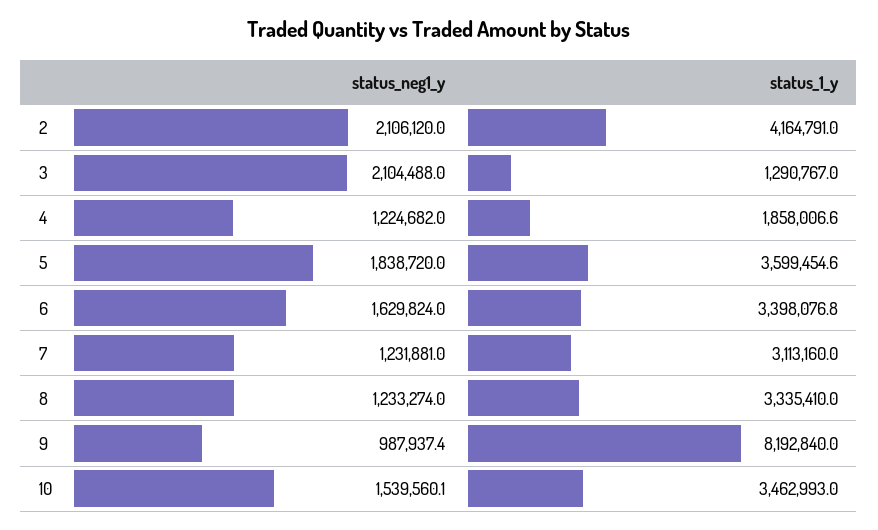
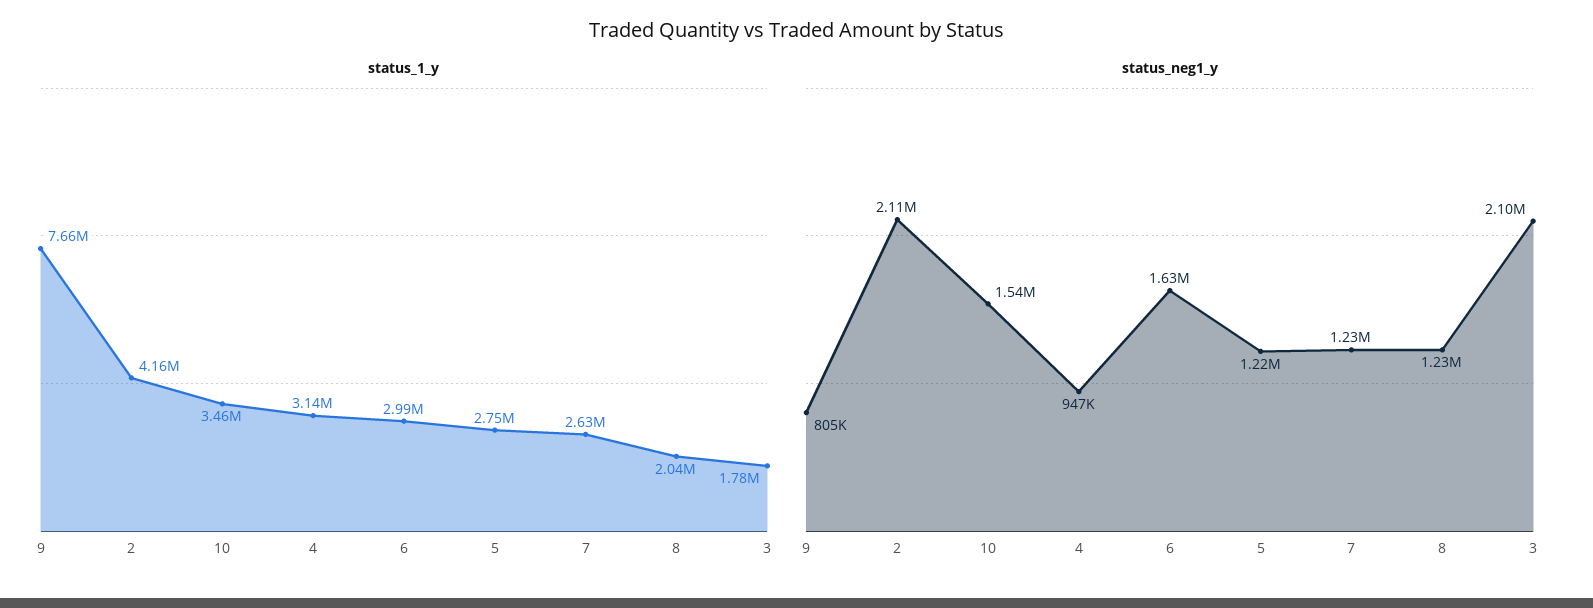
  {
    "status_neg1_y": {
      "2": 2106120,
      "3": 2104488,
-     "4": 1224682,
+     "4": 947000,
-     "5": 1838720,
+     "5": 1220000,
      "6": 1629824,
      "7": 1231881,
      "8": 1233274,
-     "9": 987937.4,
+     "9": 805000,
      "10": 1539560.1
    },
    "status_1_y": {
      "2": 4164791,
-     "3": 1290767,
+     "3": 1780000,
-     "4": 1858006.6,
+     "4": 3140000,
-     "5": 3599454.6,
+     "5": 2750000,
-     "6": 3398076.8,
+     "6": 2990000,
-     "7": 3113160,
+     "7": 2630000,
-     "8": 3335410,
+     "8": 2040000,
-     "9": 8192840,
+     "9": 7660000,
      "10": 3462993
    }
  }

